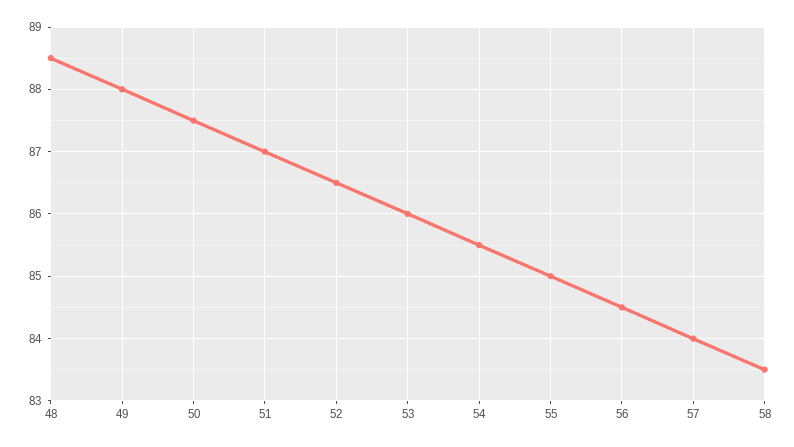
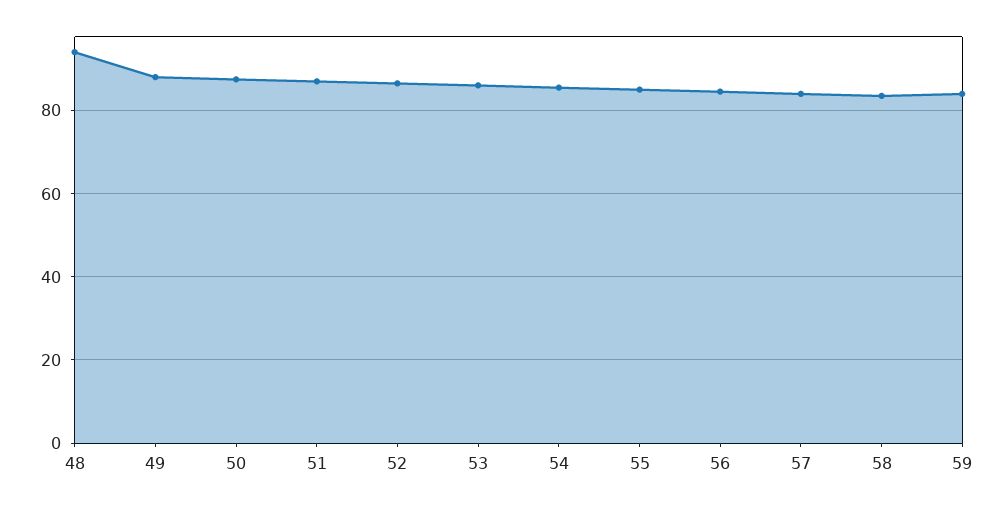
  {
-   "48": 88.5,
+   "48": 94,
    "49": 88,
    "50": 87.5,
    "51": 87,
    "52": 86.5,
    "53": 86,
    "54": 85.5,
    "55": 85,
    "56": 84.5,
    "57": 84,
-   "58": 83.5
+   "58": 83.5,
+   "59": 84
  }

